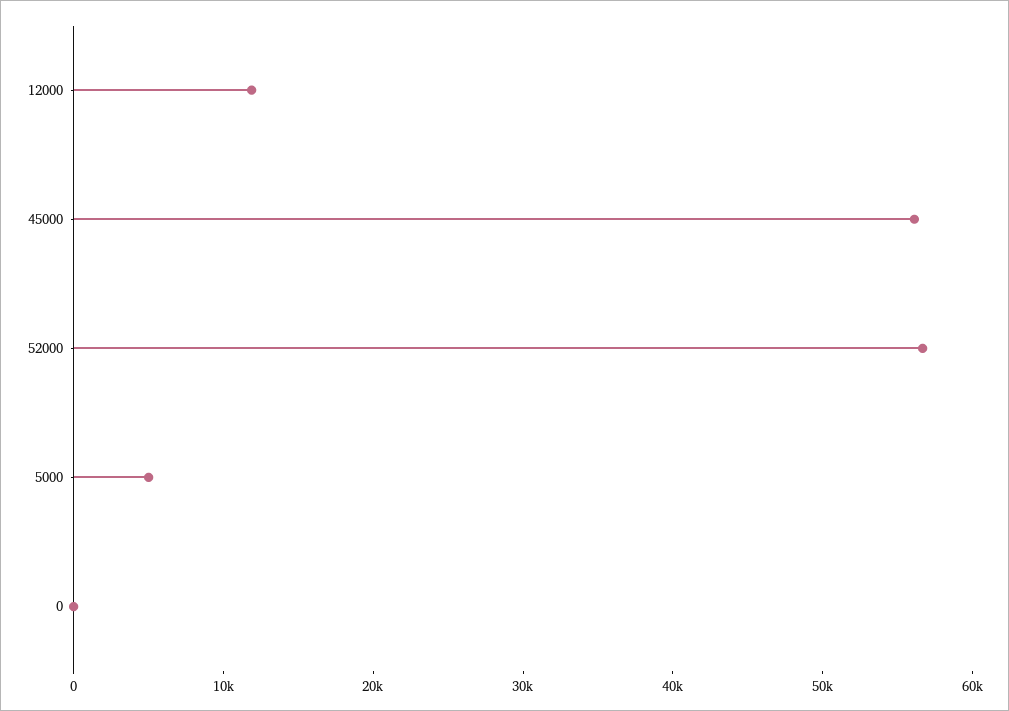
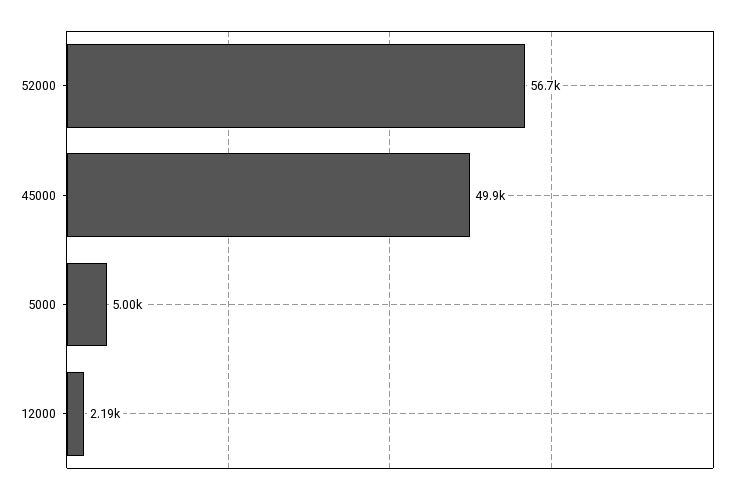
  {
-   "12000": 12000,
+   "12000": 2190,
-   "45000": 56000,
+   "45000": 49900,
    "52000": 56700,
-   "5000": 5000,
+   "5000": 5000
-   "0": 0
  }

